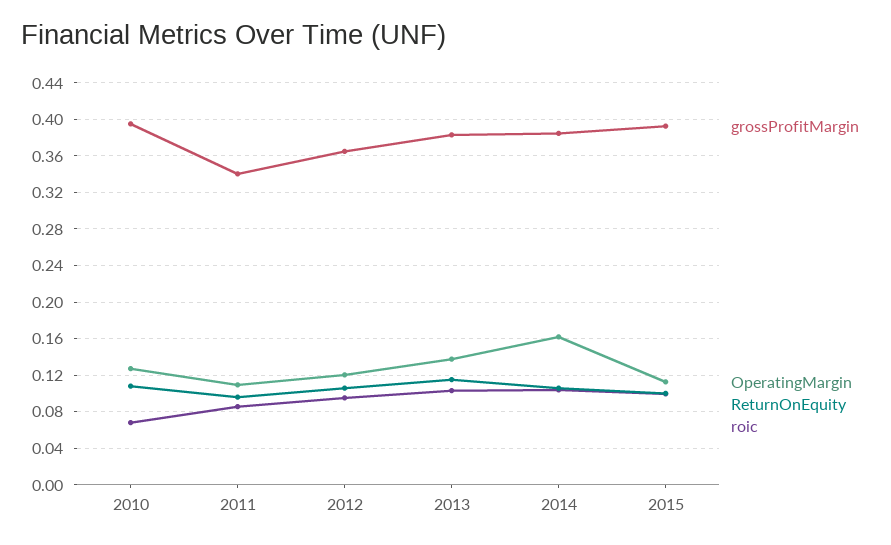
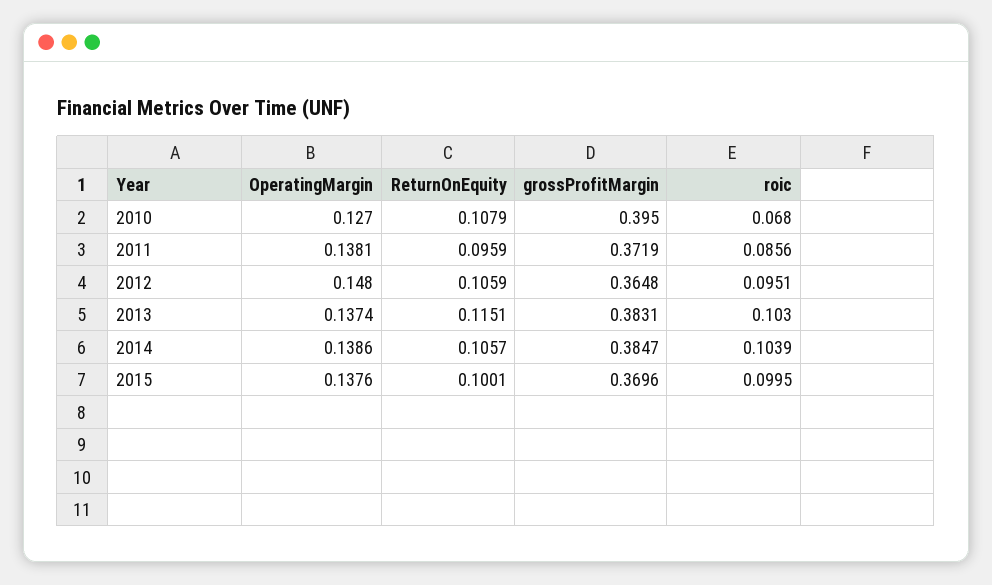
  {
    "grossProfitMargin": {
      "2010": 0.395,
-     "2011": 0.34,
+     "2011": 0.3719,
      "2012": 0.3648,
      "2013": 0.3831,
      "2014": 0.3847,
-     "2015": 0.39
+     "2015": 0.3696
    },
    "OperatingMargin": {
      "2010": 0.127,
-     "2011": 0.11,
+     "2011": 0.1381,
-     "2012": 0.12,
+     "2012": 0.148,
      "2013": 0.1374,
-     "2014": 0.16,
+     "2014": 0.1386,
-     "2015": 0.11
+     "2015": 0.1376
    },
    "ReturnOnEquity": {
      "2010": 0.1079,
      "2011": 0.0959,
      "2012": 0.1059,
      "2013": 0.1151,
      "2014": 0.1057,
      "2015": 0.1001
    },
    "roic": {
      "2010": 0.068,
      "2011": 0.0856,
      "2012": 0.0951,
      "2013": 0.103,
      "2014": 0.1039,
      "2015": 0.0995
    }
  }

